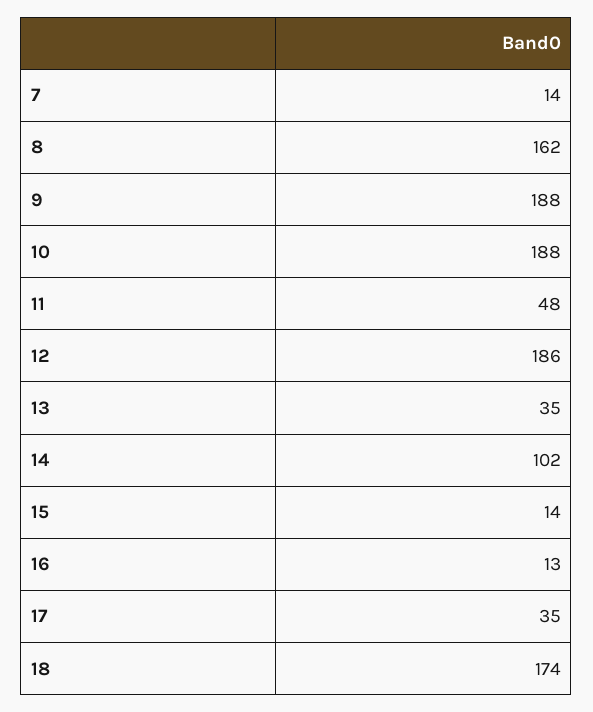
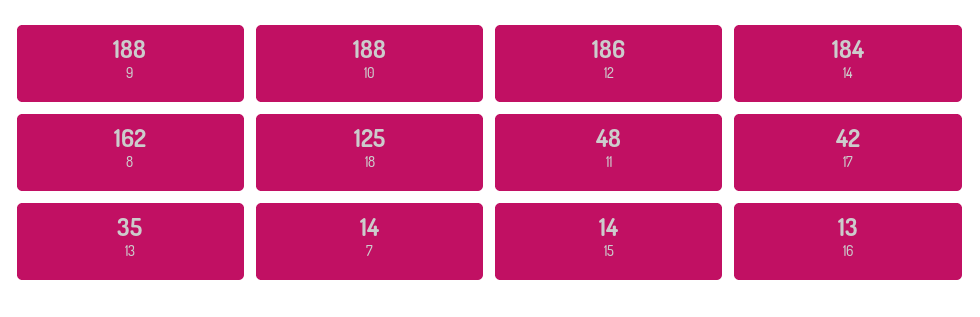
  {
    "7": 14,
    "8": 162,
    "9": 188,
    "10": 188,
    "11": 48,
    "12": 186,
    "13": 35,
-   "14": 102,
+   "14": 184,
    "15": 14,
    "16": 13,
-   "17": 35,
+   "17": 42,
-   "18": 174
+   "18": 125
  }

